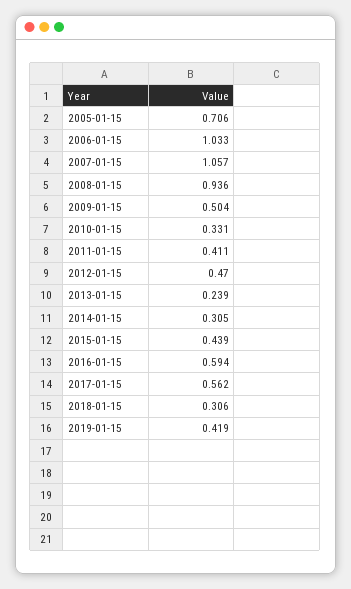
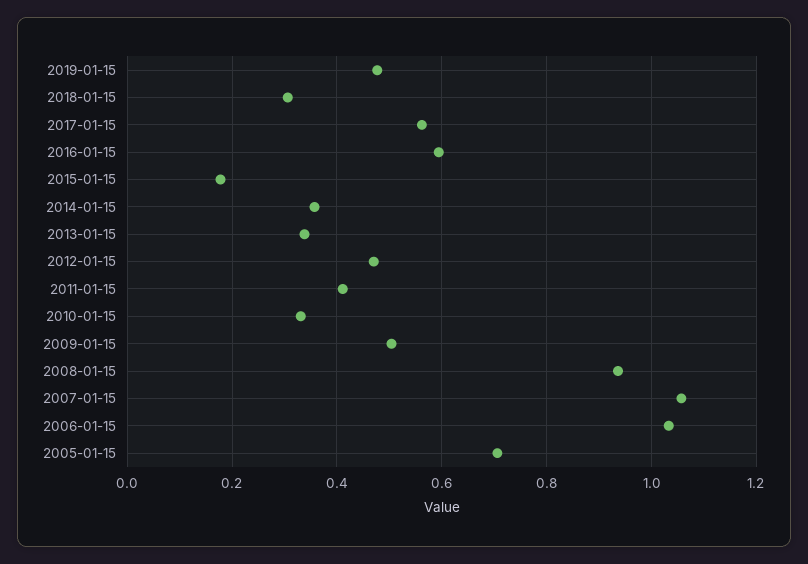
  {
    "2005-01-15": 0.706,
    "2006-01-15": 1.033,
    "2007-01-15": 1.057,
    "2008-01-15": 0.936,
    "2009-01-15": 0.504,
    "2010-01-15": 0.331,
    "2011-01-15": 0.411,
    "2012-01-15": 0.47,
-   "2013-01-15": 0.239,
+   "2013-01-15": 0.34,
-   "2014-01-15": 0.305,
+   "2014-01-15": 0.36,
-   "2015-01-15": 0.439,
+   "2015-01-15": 0.18,
    "2016-01-15": 0.594,
    "2017-01-15": 0.562,
    "2018-01-15": 0.306,
-   "2019-01-15": 0.419
+   "2019-01-15": 0.48
  }

